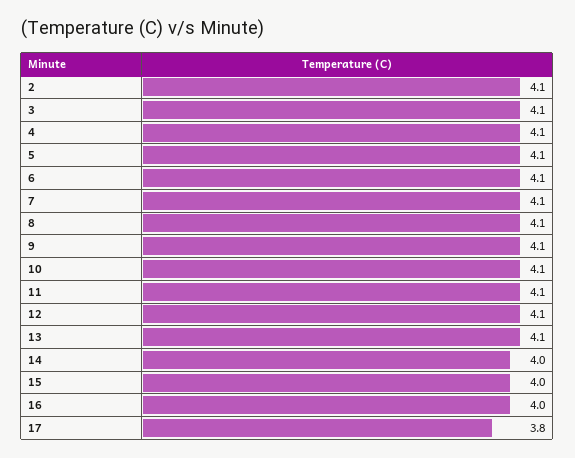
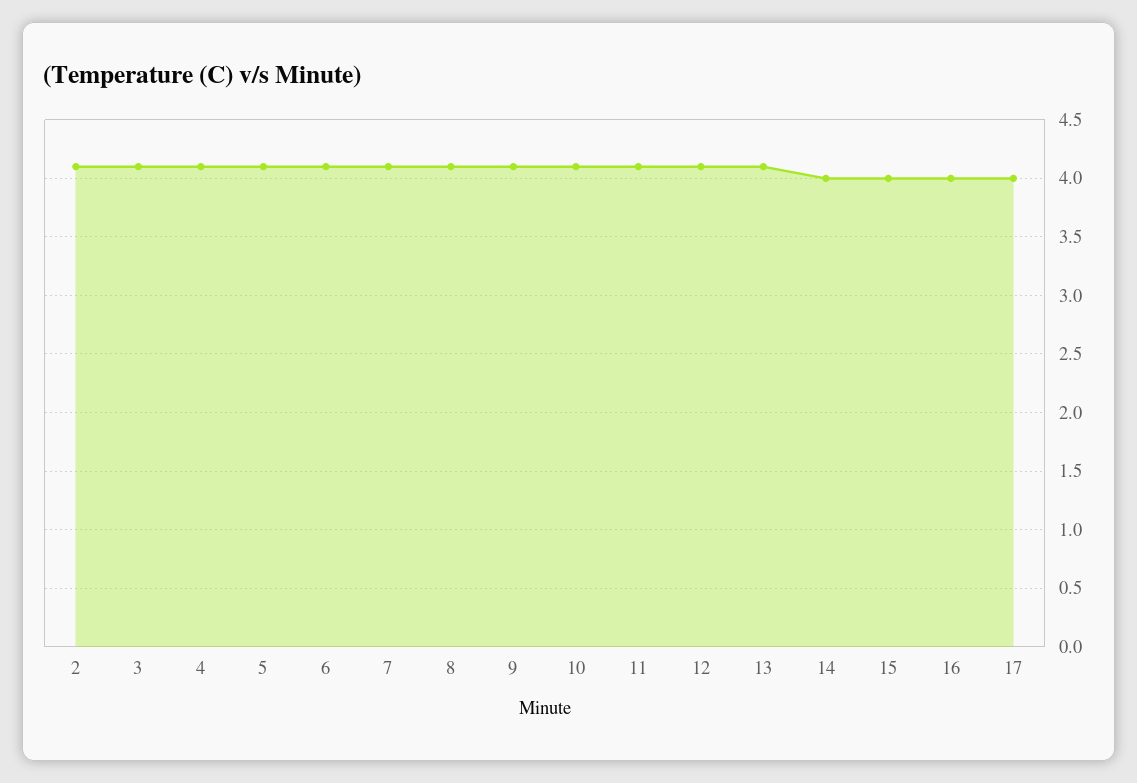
  {
    "2": 4.1,
    "3": 4.1,
    "4": 4.1,
    "5": 4.1,
    "6": 4.1,
    "7": 4.1,
    "8": 4.1,
    "9": 4.1,
    "10": 4.1,
    "11": 4.1,
    "12": 4.1,
    "13": 4.1,
    "14": 4,
    "15": 4,
    "16": 4,
-   "17": 3.8
+   "17": 4
  }

